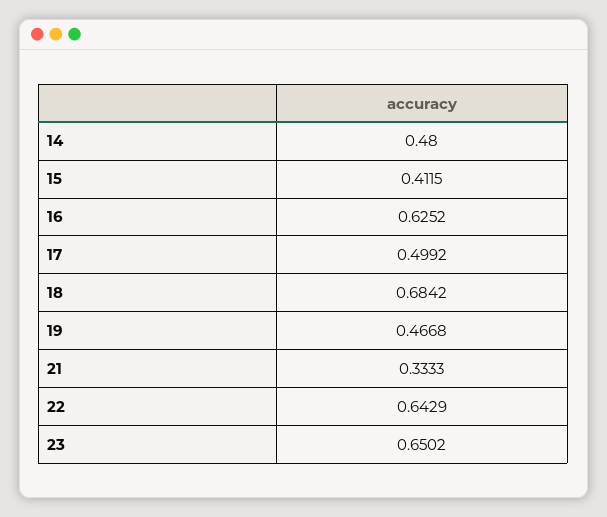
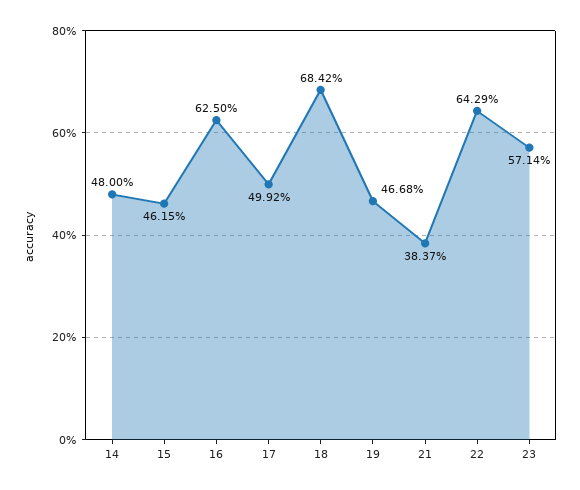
  {
    "14": 0.48,
-   "15": 0.4115,
+   "15": 0.4615,
-   "16": 0.6252,
+   "16": 0.625,
    "17": 0.4992,
    "18": 0.6842,
    "19": 0.4668,
-   "21": 0.3333,
+   "21": 0.3837,
    "22": 0.6429,
-   "23": 0.6502
+   "23": 0.5714
  }

